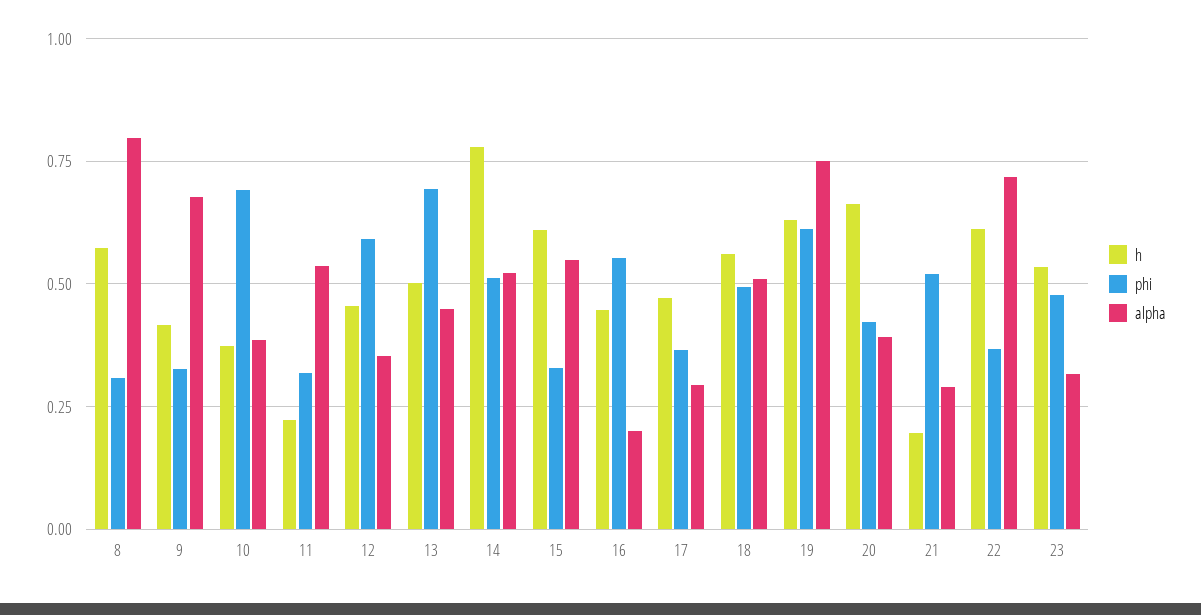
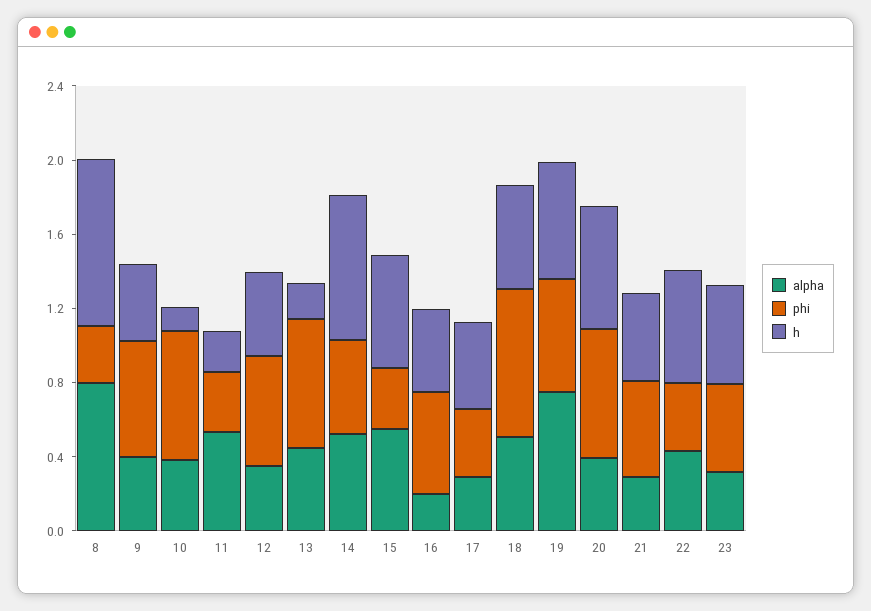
  {
    "h": {
-     "8": 0.575,
+     "8": 0.9,
      "9": 0.425,
-     "10": 0.375,
+     "10": 0.1,
      "11": 0.225,
      "12": 0.45,
-     "13": 0.5,
+     "13": 0.2,
      "14": 0.775,
      "15": 0.6,
      "16": 0.45,
      "17": 0.475,
      "18": 0.55,
      "19": 0.625,
      "20": 0.675,
-     "21": 0.2,
+     "21": 0.5,
      "22": 0.6,
      "23": 0.525
    },
    "phi": {
      "8": 0.3,
-     "9": 0.325,
+     "9": 0.6,
      "10": 0.7,
      "11": 0.325,
      "12": 0.6,
      "13": 0.7,
      "14": 0.5,
      "15": 0.325,
      "16": 0.55,
      "17": 0.375,
-     "18": 0.5,
+     "18": 0.8,
      "19": 0.6,
-     "20": 0.425,
+     "20": 0.7,
      "21": 0.525,
      "22": 0.375,
      "23": 0.475
    },
    "alpha": {
      "8": 0.8,
-     "9": 0.675,
+     "9": 0.4,
      "10": 0.375,
      "11": 0.525,
      "12": 0.35,
      "13": 0.45,
      "14": 0.525,
      "15": 0.55,
      "16": 0.2,
      "17": 0.3,
      "18": 0.5,
      "19": 0.75,
      "20": 0.4,
      "21": 0.3,
-     "22": 0.725,
+     "22": 0.4,
      "23": 0.325
    }
  }

